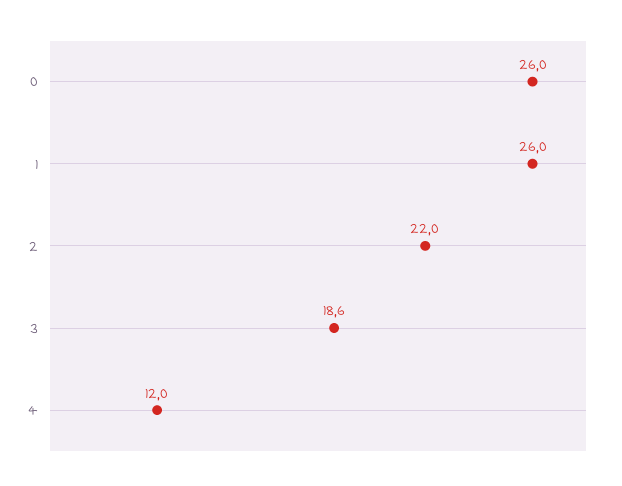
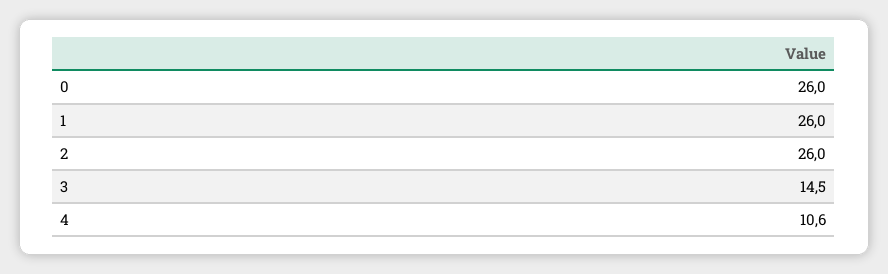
  {
    "0": 26,
    "1": 26,
-   "2": 22,
+   "2": 26,
-   "3": 18.6,
+   "3": 14.5,
-   "4": 12
+   "4": 10.6
  }

